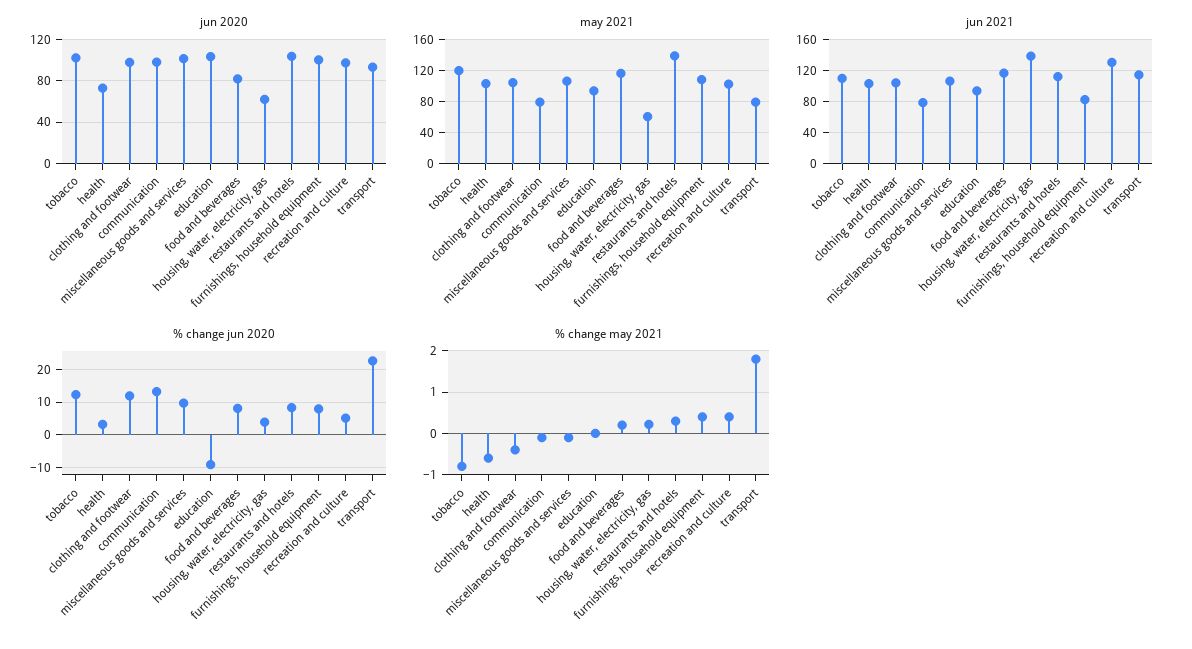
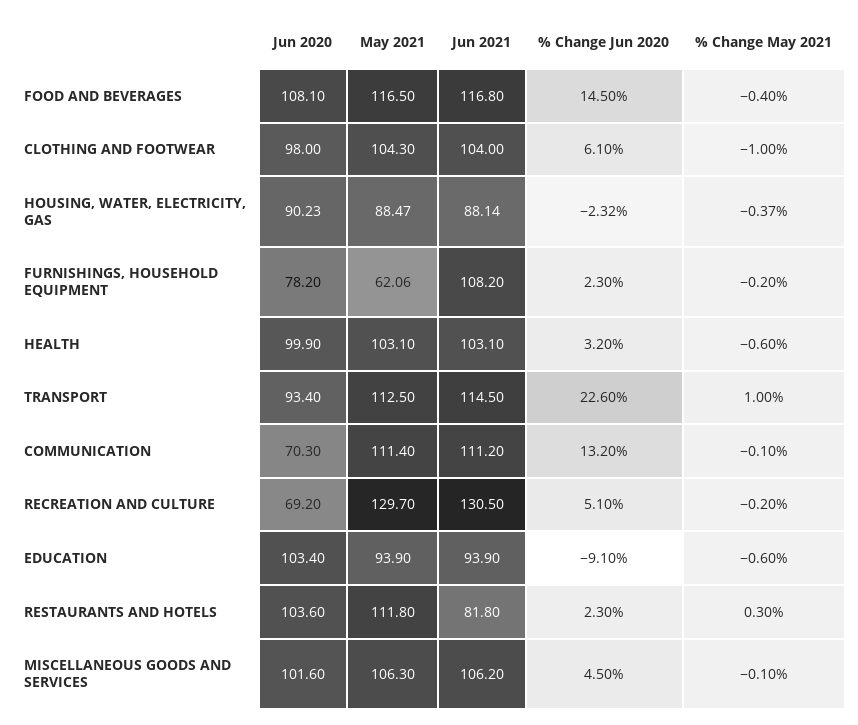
  {
    "jun 2020": {
-     "tobacco": 100,
-     "health": 70,
+     "health": 99.9,
      "clothing and footwear": 98,
-     "communication": 100,
+     "communication": 70.3,
      "miscellaneous goods and services": 101.6,
      "education": 103.4,
-     "food and beverages": 80,
+     "food and beverages": 108.1,
-     "housing, water, electricity, gas": 60,
+     "housing, water, electricity, gas": 90.23,
      "restaurants and hotels": 103.6,
-     "furnishings, household equipment": 100,
+     "furnishings, household equipment": 78.2,
-     "recreation and culture": 100,
+     "recreation and culture": 69.2,
      "transport": 93.4
    },
    "may 2021": {
-     "tobacco": 120,
      "health": 103.1,
      "clothing and footwear": 104.3,
-     "communication": 80,
+     "communication": 111.4,
      "miscellaneous goods and services": 106.3,
      "education": 93.9,
      "food and beverages": 116.5,
-     "housing, water, electricity, gas": 60,
+     "housing, water, electricity, gas": 88.47,
-     "restaurants and hotels": 140,
+     "restaurants and hotels": 111.8,
-     "furnishings, household equipment": 110,
+     "furnishings, household equipment": 62.06,
-     "recreation and culture": 100,
+     "recreation and culture": 129.7,
-     "transport": 80
+     "transport": 112.5
    },
    "jun 2021": {
-     "tobacco": 110,
      "health": 103.1,
      "clothing and footwear": 104,
-     "communication": 80,
+     "communication": 111.2,
      "miscellaneous goods and services": 106.2,
      "education": 93.9,
      "food and beverages": 116.8,
-     "housing, water, electricity, gas": 140,
+     "housing, water, electricity, gas": 88.14,
-     "restaurants and hotels": 110,
+     "restaurants and hotels": 81.8,
-     "furnishings, household equipment": 80,
+     "furnishings, household equipment": 108.2,
      "recreation and culture": 130.5,
      "transport": 114.5
    },
    "% change jun 2020": {
-     "tobacco": 12,
      "health": 3.2,
-     "clothing and footwear": 12,
+     "clothing and footwear": 6.1,
      "communication": 13.2,
-     "miscellaneous goods and services": 10,
+     "miscellaneous goods and services": 4.5,
      "education": -9.1,
-     "food and beverages": 8,
+     "food and beverages": 14.5,
-     "housing, water, electricity, gas": 4,
+     "housing, water, electricity, gas": -2.32,
-     "restaurants and hotels": 8,
+     "restaurants and hotels": 2.3,
-     "furnishings, household equipment": 8,
+     "furnishings, household equipment": 2.3,
      "recreation and culture": 5.1,
      "transport": 22.6
    },
    "% change may 2021": {
-     "tobacco": -0.8,
      "health": -0.6,
-     "clothing and footwear": -0.4,
+     "clothing and footwear": -1,
      "communication": -0.1,
      "miscellaneous goods and services": -0.1,
-     "education": 0,
+     "education": -0.6,
-     "food and beverages": 0.2,
+     "food and beverages": -0.4,
-     "housing, water, electricity, gas": 0.2,
+     "housing, water, electricity, gas": -0.37,
      "restaurants and hotels": 0.3,
-     "furnishings, household equipment": 0.4,
+     "furnishings, household equipment": -0.2,
-     "recreation and culture": 0.4,
+     "recreation and culture": -0.2,
-     "transport": 1.8
+     "transport": 1
    }
  }

